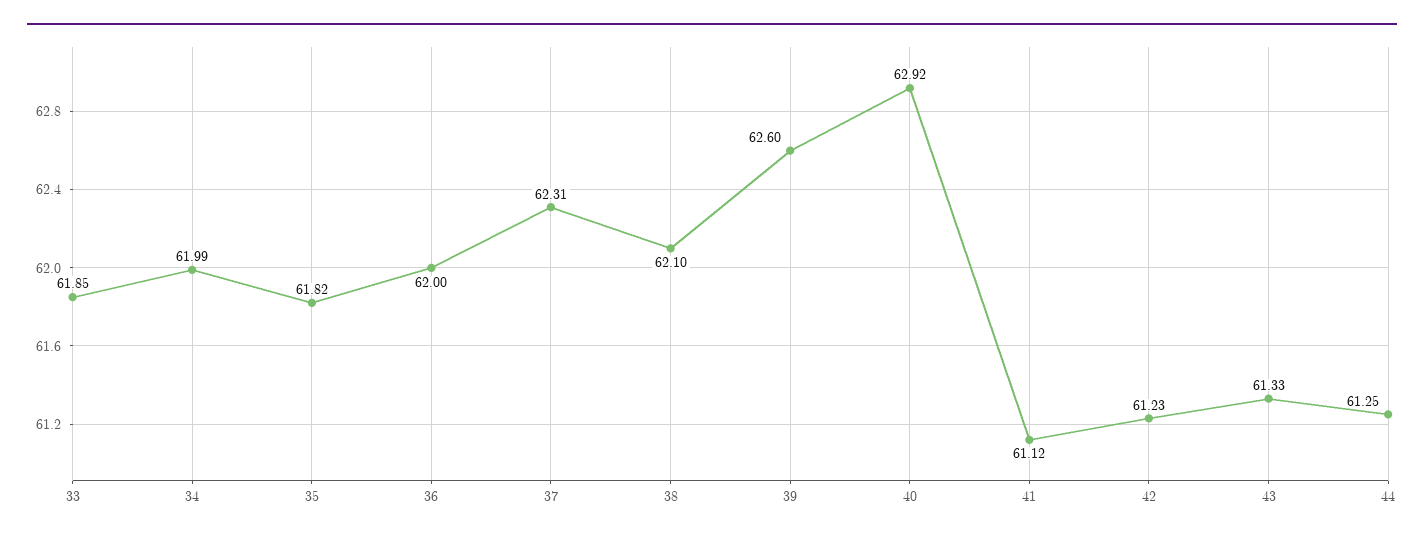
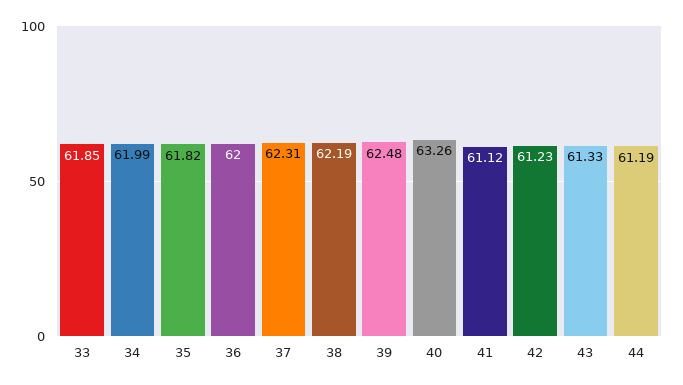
  {
    "33": 61.85,
    "34": 61.99,
    "35": 61.82,
    "36": 62,
    "37": 62.31,
-   "38": 62.1,
+   "38": 62.19,
-   "39": 62.6,
+   "39": 62.48,
-   "40": 62.92,
+   "40": 63.26,
    "41": 61.12,
    "42": 61.23,
    "43": 61.33,
-   "44": 61.25
+   "44": 61.19
  }

